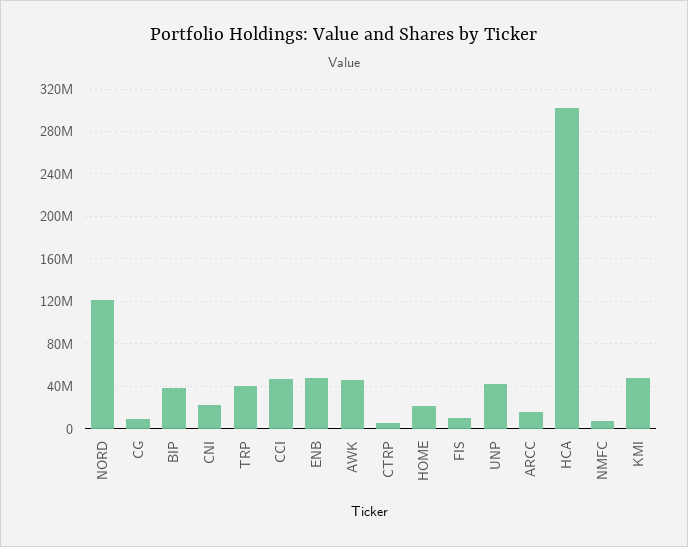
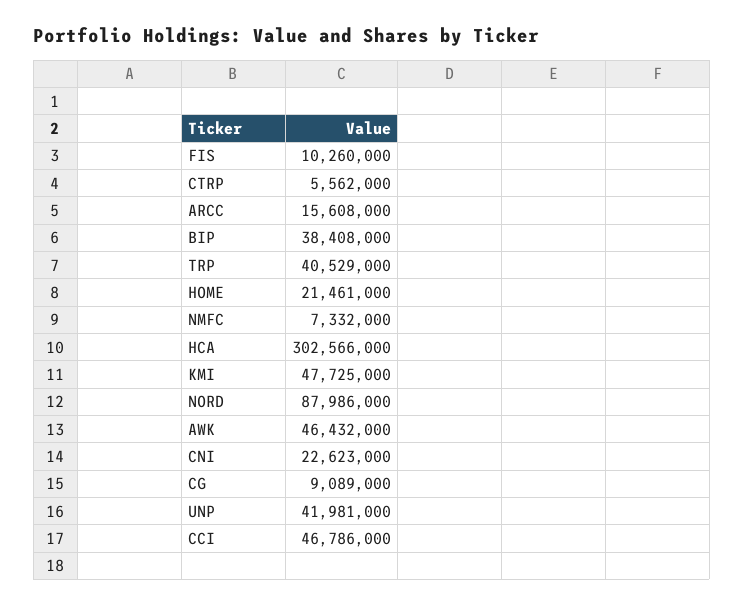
  {
-   "NORD": 120000000,
+   "NORD": 87986000,
    "CG": 9089000,
    "BIP": 38408000,
    "CNI": 22623000,
    "TRP": 40529000,
    "CCI": 46786000,
-   "ENB": 50000000,
    "AWK": 46432000,
    "CTRP": 5562000,
    "HOME": 21461000,
    "FIS": 10260000,
    "UNP": 41981000,
    "ARCC": 15608000,
    "HCA": 302566000,
    "NMFC": 7332000,
    "KMI": 47725000
  }

